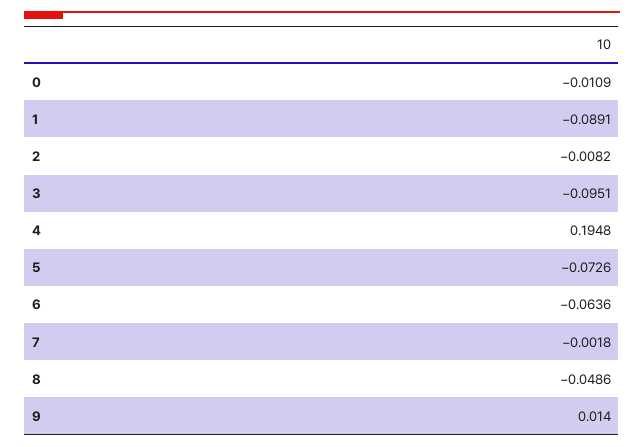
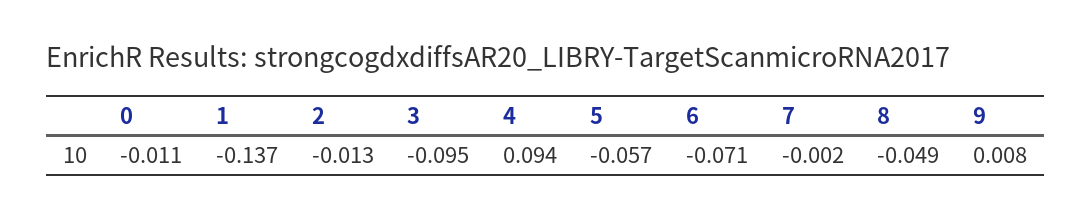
  {
    "0": -0.0109,
-   "1": -0.0891,
+   "1": -0.137,
-   "2": -0.0082,
+   "2": -0.013,
    "3": -0.0951,
-   "4": 0.1948,
+   "4": 0.094,
-   "5": -0.0726,
+   "5": -0.057,
-   "6": -0.0636,
+   "6": -0.071,
    "7": -0.0018,
    "8": -0.0486,
-   "9": 0.014
+   "9": 0.008
  }

